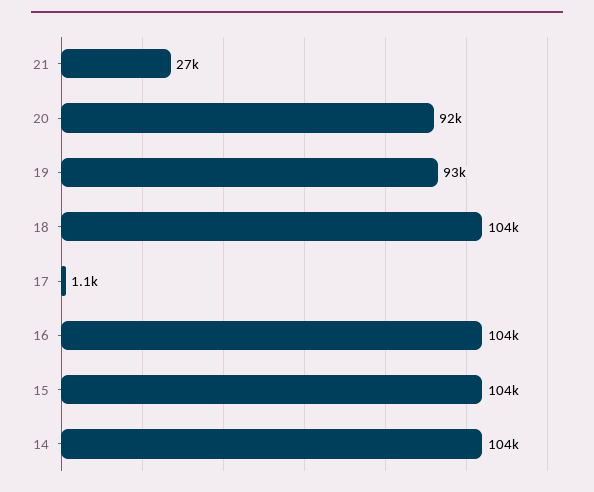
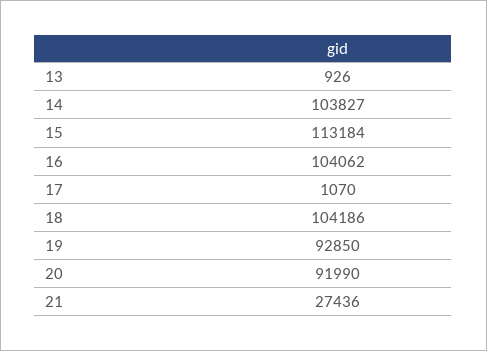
  {
    "21": 27436,
    "20": 91990,
    "19": 92850,
    "18": 104186,
    "17": 1070,
    "16": 104062,
-   "15": 104000,
+   "15": 113184,
-   "14": 103827
+   "14": 103827,
+   "13": 926
  }

